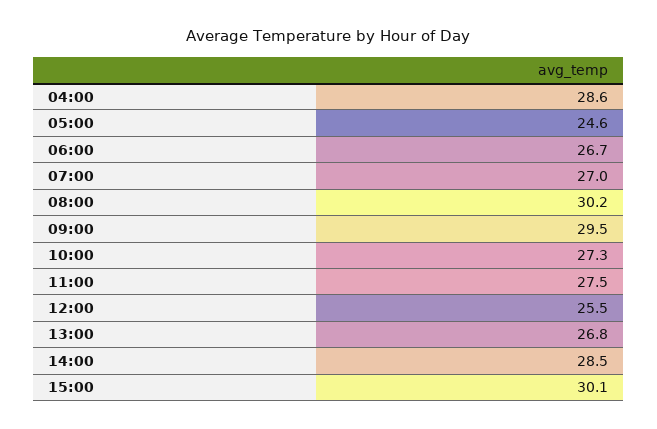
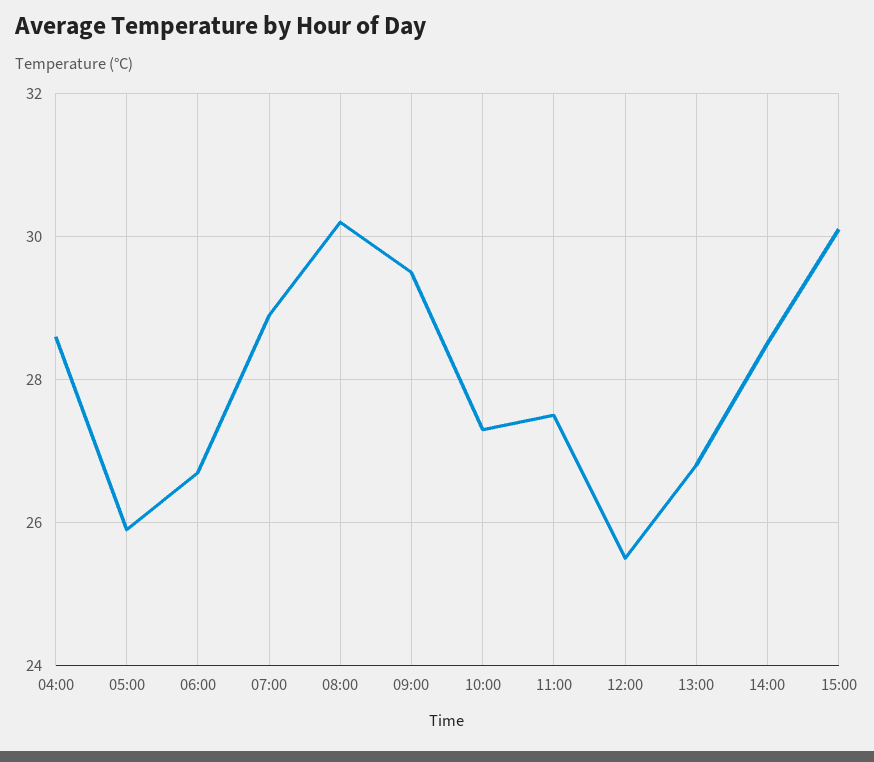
  {
    "04:00": 28.6,
-   "05:00": 24.6,
+   "05:00": 26,
    "06:00": 26.7,
-   "07:00": 27,
+   "07:00": 29,
    "08:00": 30.2,
    "09:00": 29.5,
    "10:00": 27.3,
    "11:00": 27.5,
    "12:00": 25.5,
    "13:00": 26.8,
    "14:00": 28.5,
    "15:00": 30.1
  }

